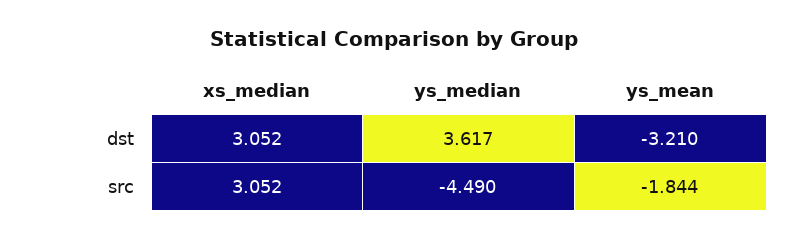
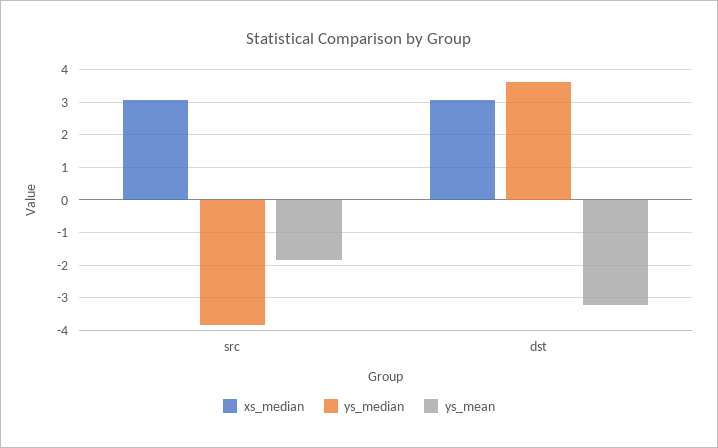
  {
    "xs_median": {
      "dst": 3.052,
      "src": 3.052
    },
    "ys_median": {
      "dst": 3.617,
-     "src": -4.49
+     "src": -3.8
    },
    "ys_mean": {
      "dst": -3.21,
      "src": -1.844
    }
  }

